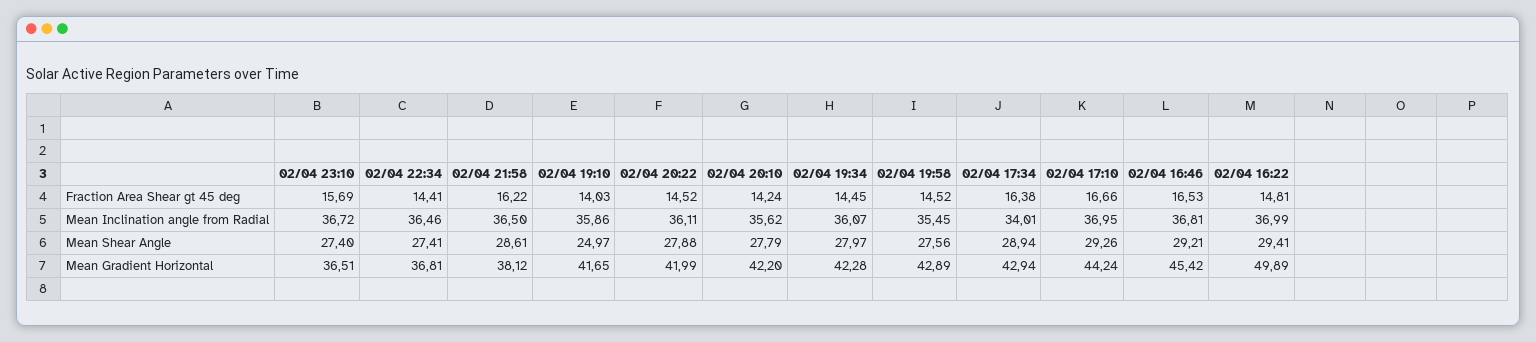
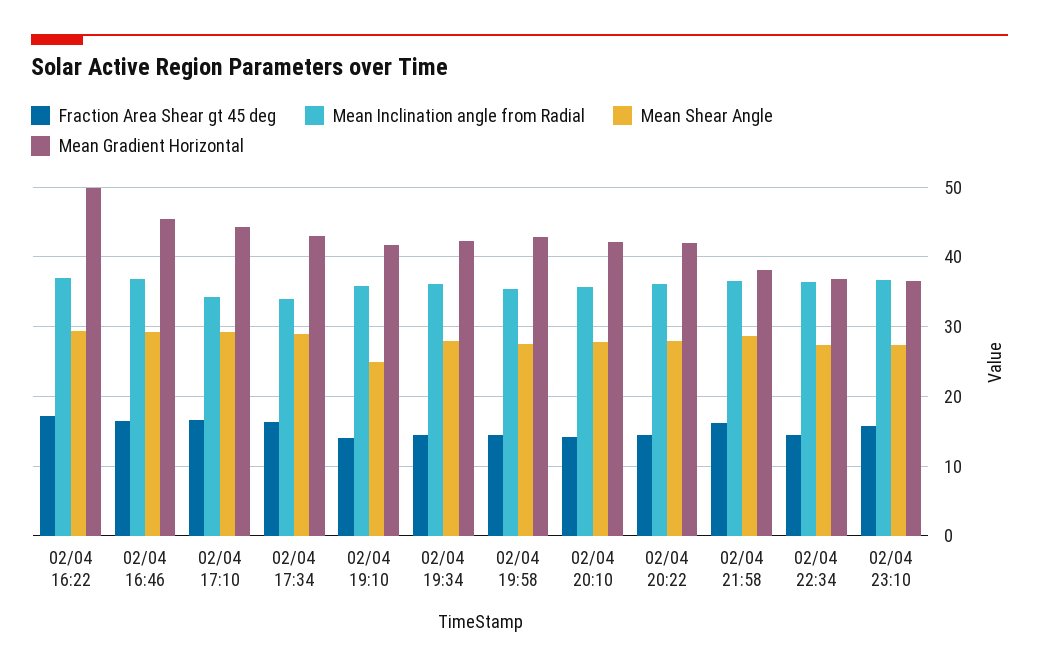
  {
    "Fraction Area Shear gt 45 deg": {
      "02/04 23:10": 15.69,
      "02/04 22:34": 14.41,
      "02/04 21:58": 16.22,
      "02/04 19:10": 14.03,
      "02/04 20:22": 14.52,
      "02/04 20:10": 14.24,
      "02/04 19:34": 14.45,
      "02/04 19:58": 14.52,
      "02/04 17:34": 16.38,
      "02/04 17:10": 16.66,
      "02/04 16:46": 16.53,
-     "02/04 16:22": 14.81
+     "02/04 16:22": 17
    },
    "Mean Inclination angle from Radial": {
      "02/04 23:10": 36.72,
      "02/04 22:34": 36.46,
      "02/04 21:58": 36.5,
      "02/04 19:10": 35.86,
      "02/04 20:22": 36.11,
      "02/04 20:10": 35.62,
      "02/04 19:34": 36.07,
      "02/04 19:58": 35.45,
      "02/04 17:34": 34.01,
-     "02/04 17:10": 36.95,
+     "02/04 17:10": 34,
      "02/04 16:46": 36.81,
      "02/04 16:22": 36.99
    },
    "Mean Shear Angle": {
      "02/04 23:10": 27.4,
      "02/04 22:34": 27.41,
      "02/04 21:58": 28.61,
      "02/04 19:10": 24.97,
      "02/04 20:22": 27.88,
      "02/04 20:10": 27.79,
      "02/04 19:34": 27.97,
      "02/04 19:58": 27.56,
      "02/04 17:34": 28.94,
      "02/04 17:10": 29.26,
      "02/04 16:46": 29.21,
      "02/04 16:22": 29.41
    },
    "Mean Gradient Horizontal": {
      "02/04 23:10": 36.51,
      "02/04 22:34": 36.81,
      "02/04 21:58": 38.12,
      "02/04 19:10": 41.65,
      "02/04 20:22": 41.99,
      "02/04 20:10": 42.2,
      "02/04 19:34": 42.28,
      "02/04 19:58": 42.89,
      "02/04 17:34": 42.94,
      "02/04 17:10": 44.24,
      "02/04 16:46": 45.42,
      "02/04 16:22": 49.89
    }
  }

